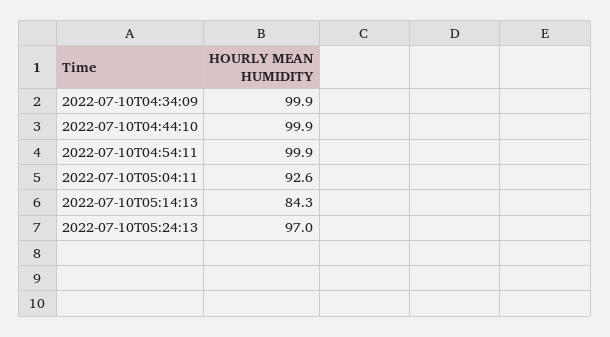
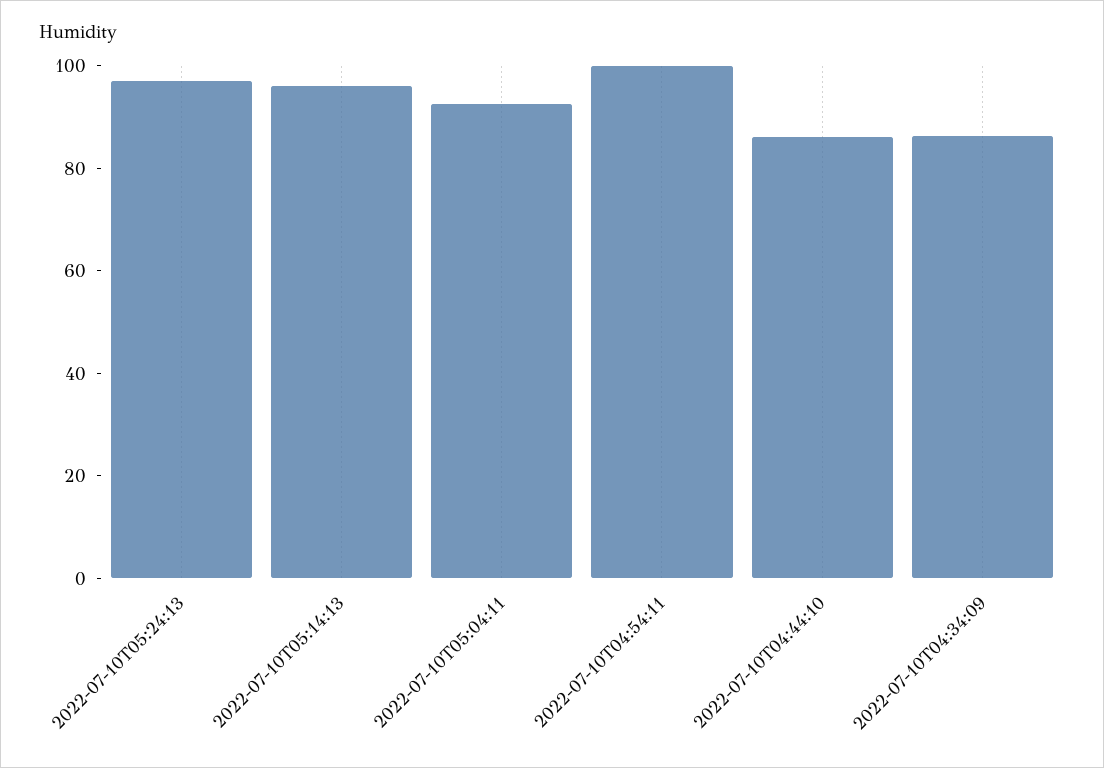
  {
-   "2022-07-10T04:34:09": 99.9,
+   "2022-07-10T04:34:09": 85,
-   "2022-07-10T04:44:10": 99.9,
+   "2022-07-10T04:44:10": 85,
    "2022-07-10T04:54:11": 99.9,
    "2022-07-10T05:04:11": 92.6,
-   "2022-07-10T05:14:13": 84.3,
+   "2022-07-10T05:14:13": 95,
    "2022-07-10T05:24:13": 97
  }

